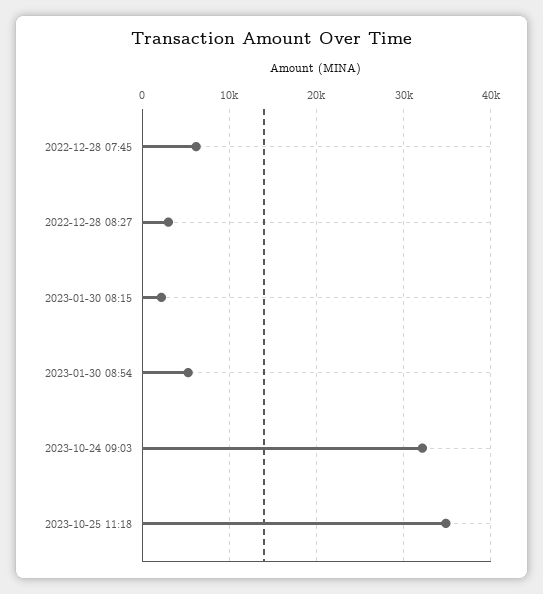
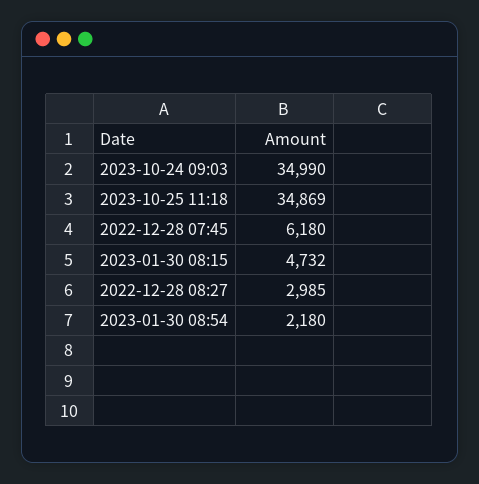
  {
    "2022-12-28 07:45": 6180,
    "2022-12-28 08:27": 2985,
-   "2023-01-30 08:15": 2000,
+   "2023-01-30 08:15": 4732,
-   "2023-01-30 08:54": 5000,
+   "2023-01-30 08:54": 2180,
-   "2023-10-24 09:03": 32000,
+   "2023-10-24 09:03": 34990,
    "2023-10-25 11:18": 34869
  }

